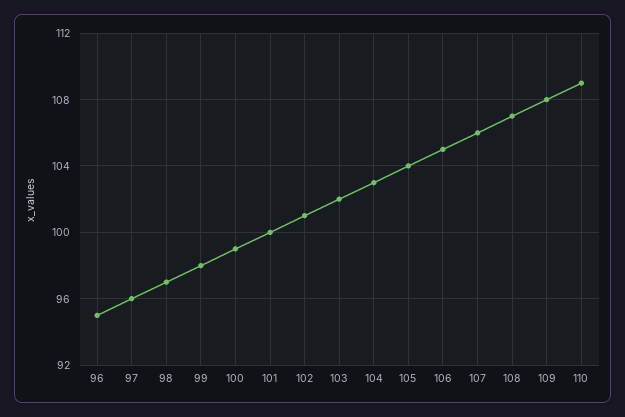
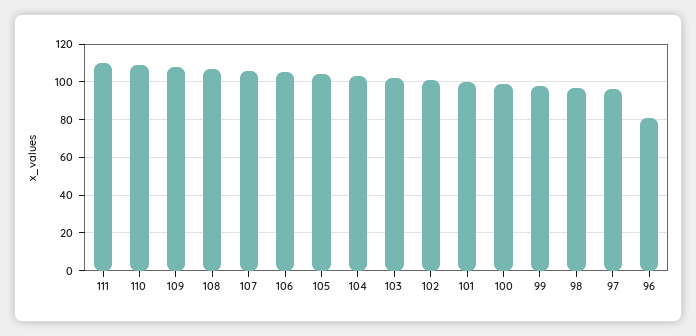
  {
-   "96": 95,
+   "96": 80,
    "97": 96,
    "98": 97,
    "99": 98,
    "100": 99,
    "101": 100,
    "102": 101,
    "103": 102,
    "104": 103,
    "105": 104,
    "106": 105,
    "107": 106,
    "108": 107,
    "109": 108,
-   "110": 109
+   "110": 109,
+   "111": 110
  }

